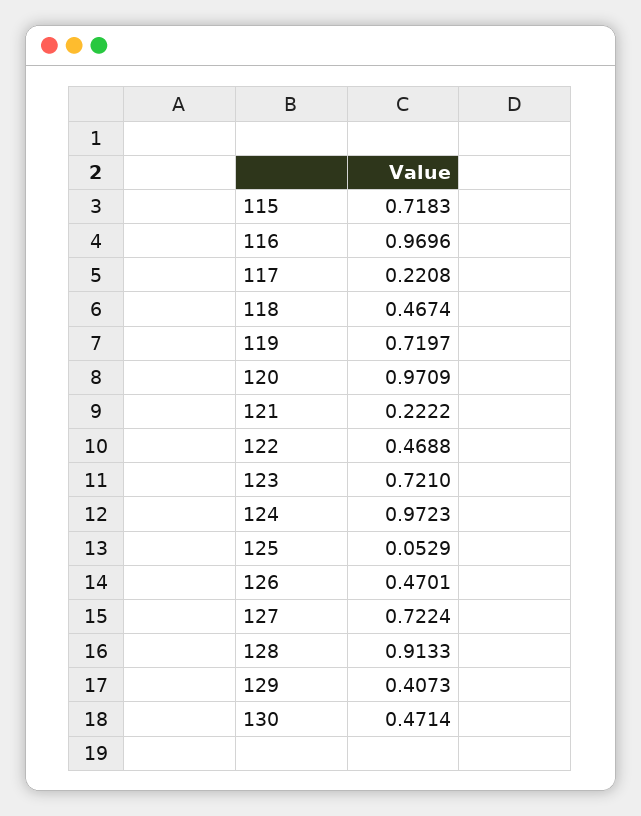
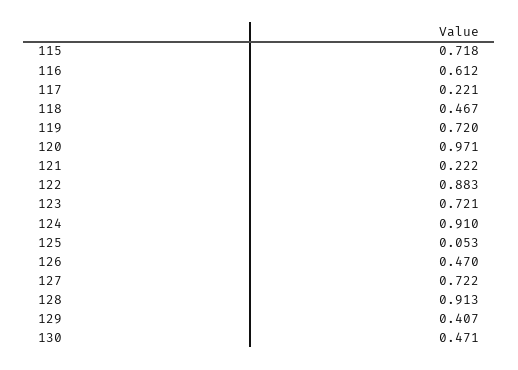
  {
    "115": 0.7183,
-   "116": 0.9696,
+   "116": 0.612,
    "117": 0.2208,
    "118": 0.4674,
    "119": 0.7197,
    "120": 0.9709,
    "121": 0.2222,
-   "122": 0.4688,
+   "122": 0.883,
    "123": 0.721,
-   "124": 0.9723,
+   "124": 0.91,
    "125": 0.0529,
    "126": 0.4701,
    "127": 0.7224,
    "128": 0.9133,
    "129": 0.4073,
    "130": 0.4714
  }

